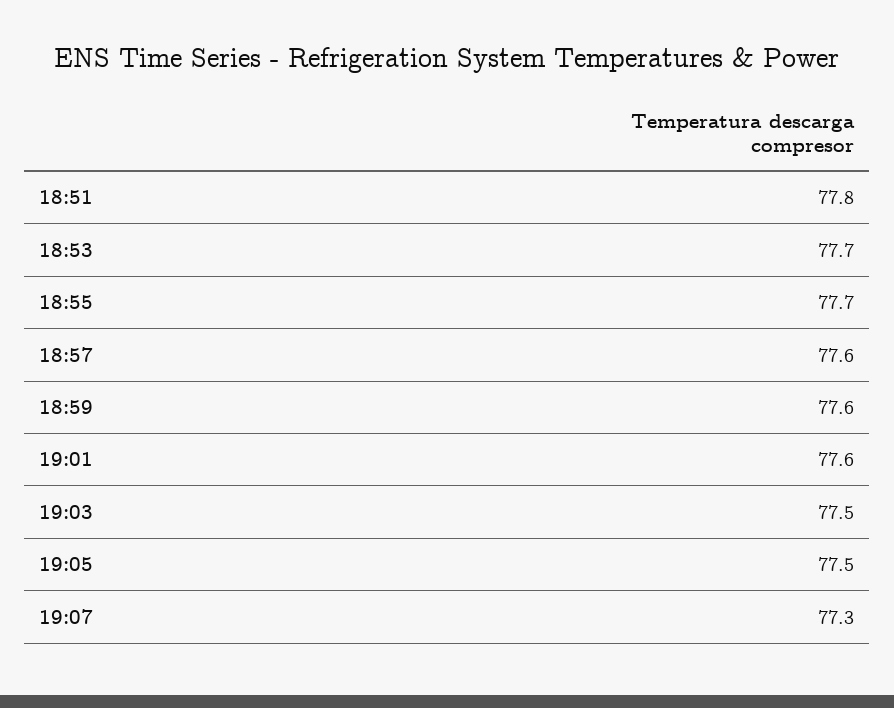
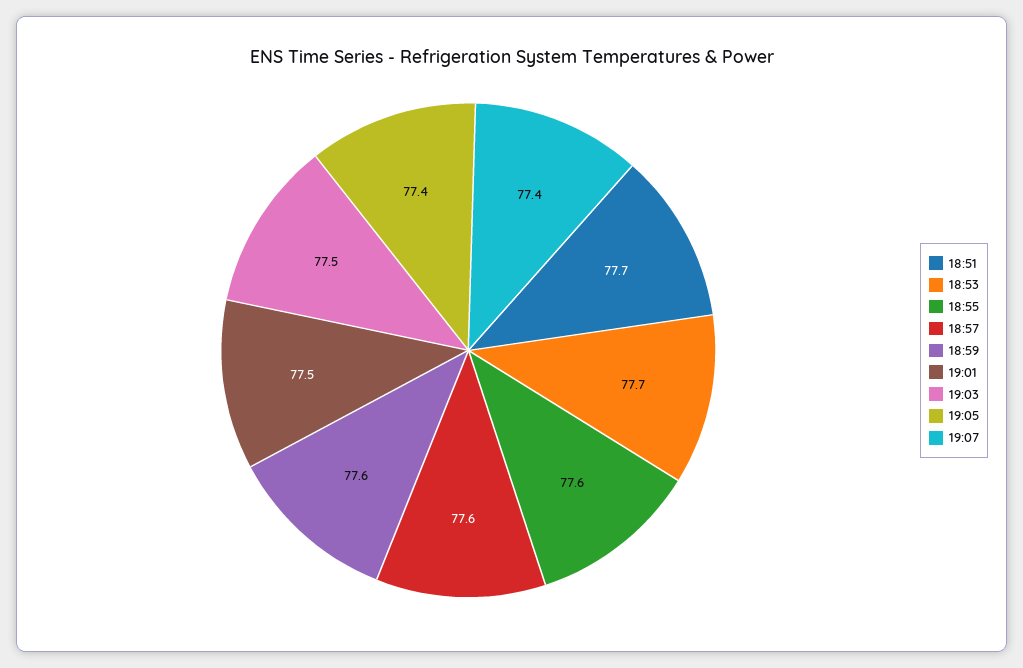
  {
-   "18:51": 77.8,
+   "18:51": 77.7,
    "18:53": 77.7,
-   "18:55": 77.7,
+   "18:55": 77.6,
    "18:57": 77.6,
    "18:59": 77.6,
-   "19:01": 77.6,
+   "19:01": 77.5,
    "19:03": 77.5,
-   "19:05": 77.5,
+   "19:05": 77.4,
-   "19:07": 77.3
+   "19:07": 77.4
  }

